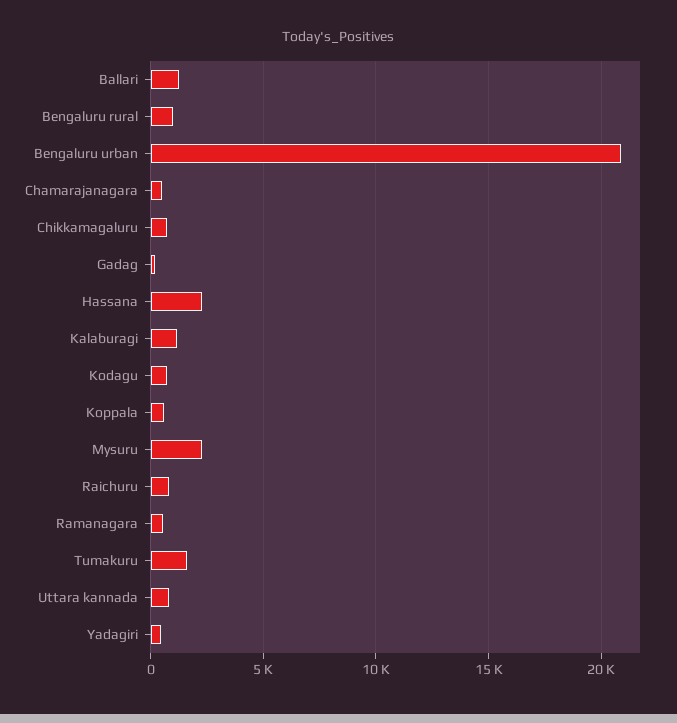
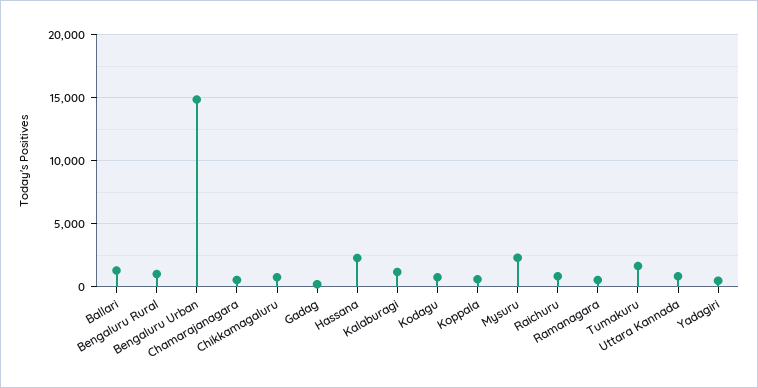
  {
    "Ballari": 1500,
    "Bengaluru rural": 1000,
-   "Bengaluru urban": 21000,
+   "Bengaluru urban": 15000,
    "Chamarajanagara": 500,
    "Chikkamagaluru": 500,
    "Gadag": 0,
    "Hassana": 2500,
    "Kalaburagi": 1000,
    "Kodagu": 500,
    "Koppala": 500,
    "Mysuru": 2500,
    "Raichuru": 1000,
    "Ramanagara": 500,
    "Tumakuru": 1500,
    "Uttara kannada": 1000,
    "Yadagiri": 500
  }

